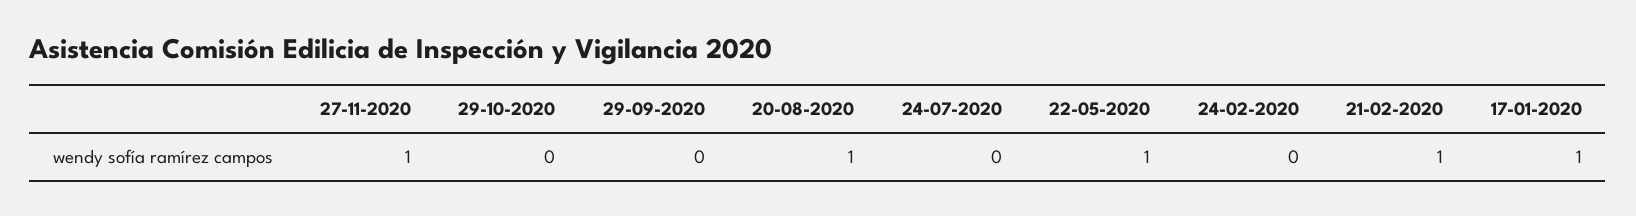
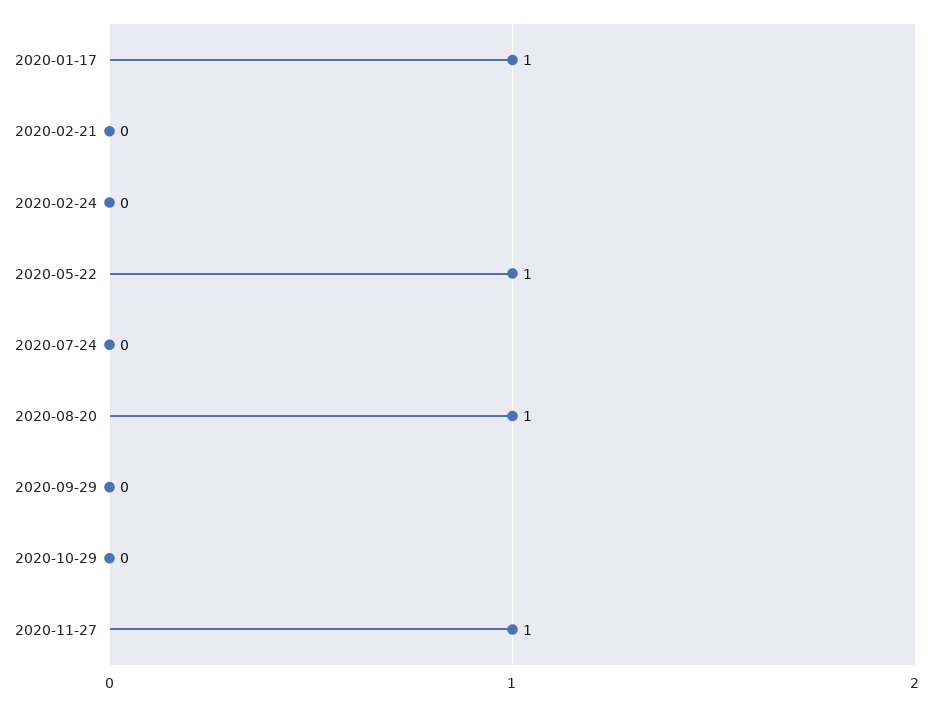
  {
    "27-11-2020": 1,
    "29-10-2020": 0,
    "29-09-2020": 0,
    "20-08-2020": 1,
    "24-07-2020": 0,
    "22-05-2020": 1,
    "24-02-2020": 0,
-   "21-02-2020": 1,
+   "21-02-2020": 0,
    "17-01-2020": 1
  }

